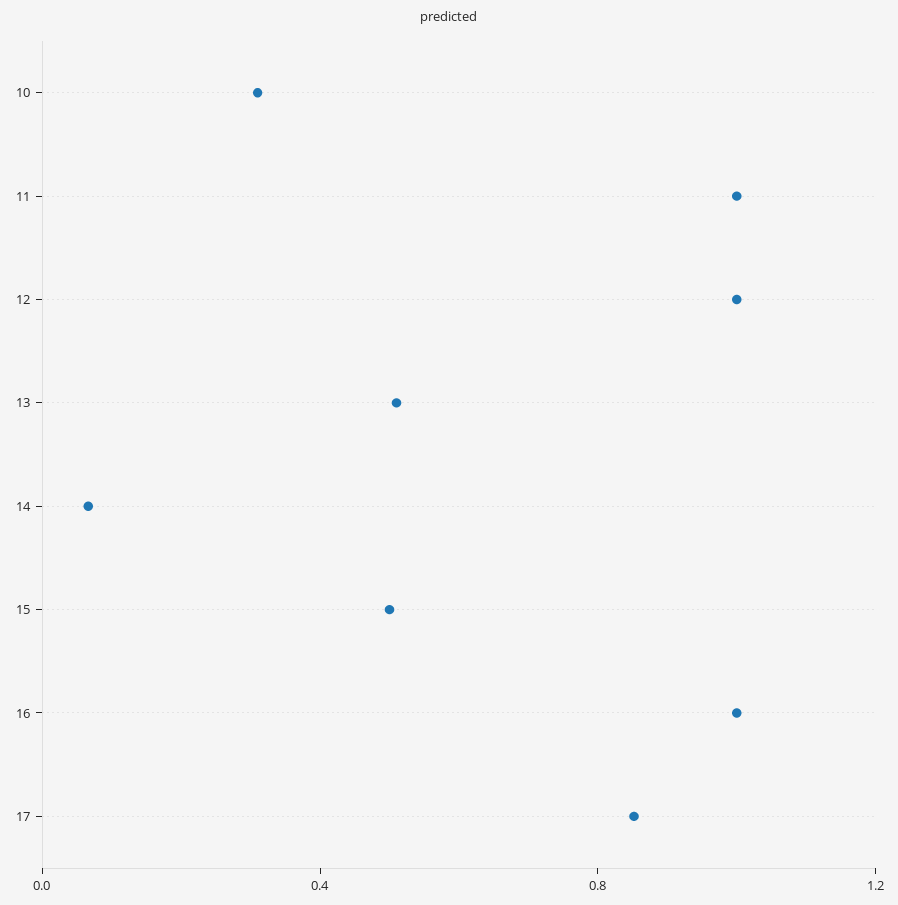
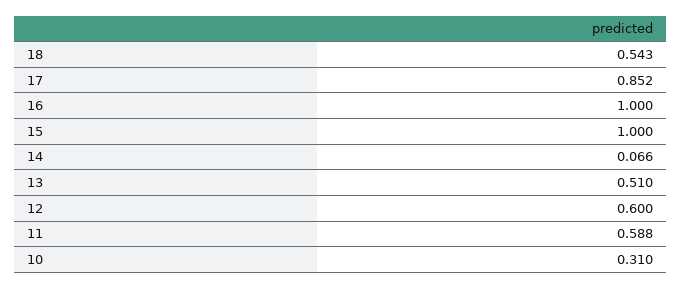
  {
    "10": 0.31,
-   "11": 1,
+   "11": 0.588,
-   "12": 1,
+   "12": 0.6,
    "13": 0.51,
    "14": 0.066,
-   "15": 0.5,
+   "15": 1,
    "16": 1,
-   "17": 0.852
+   "17": 0.852,
+   "18": 0.543
  }

